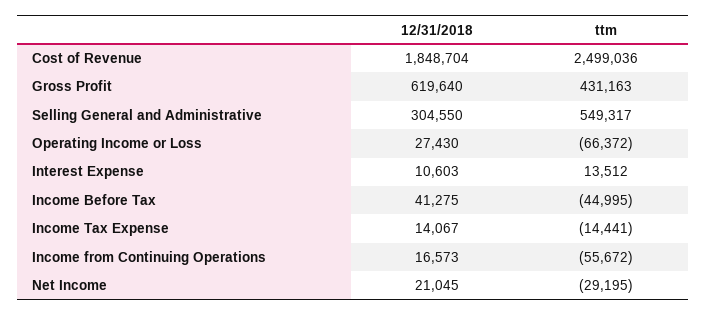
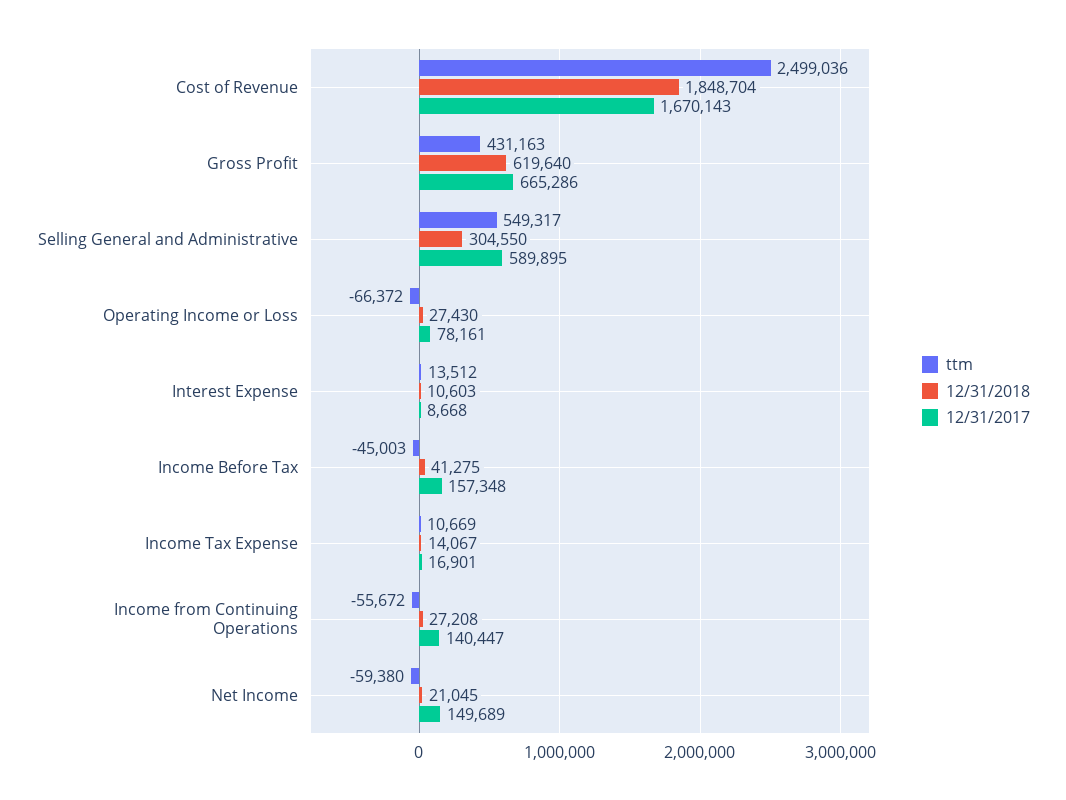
  {
    "12/31/2018": {
      "Cost of Revenue": 1848704,
      "Gross Profit": 619640,
      "Selling General and Administrative": 304550,
      "Operating Income or Loss": 27430,
      "Interest Expense": 10603,
      "Income Before Tax": 41275,
      "Income Tax Expense": 14067,
-     "Income from Continuing Operations": 16573,
+     "Income from Continuing Operations": 27208,
      "Net Income": 21045
    },
    "ttm": {
      "Cost of Revenue": 2499036,
      "Gross Profit": 431163,
      "Selling General and Administrative": 549317,
      "Operating Income or Loss": -66372,
      "Interest Expense": 13512,
-     "Income Before Tax": -44995,
+     "Income Before Tax": -45003,
-     "Income Tax Expense": -14441,
+     "Income Tax Expense": 10669,
      "Income from Continuing Operations": -55672,
-     "Net Income": -29195
+     "Net Income": -59380
-   }
+   },
+   "12/31/2017": {
+     "Cost of Revenue": 1670143,
+     "Gross Profit": 665286,
+     "Selling General and Administrative": 589895,
+     "Operating Income or Loss": 78161,
+     "Interest Expense": 8668,
+     "Income Before Tax": 157348,
+     "Income Tax Expense": 16901,
+     "Income from Continuing Operations": 140447,
+     "Net Income": 149689
+   }
  }

